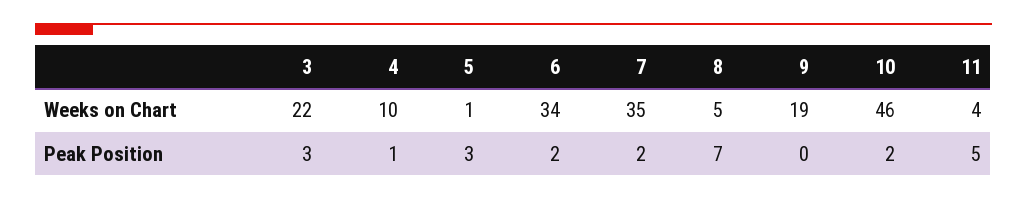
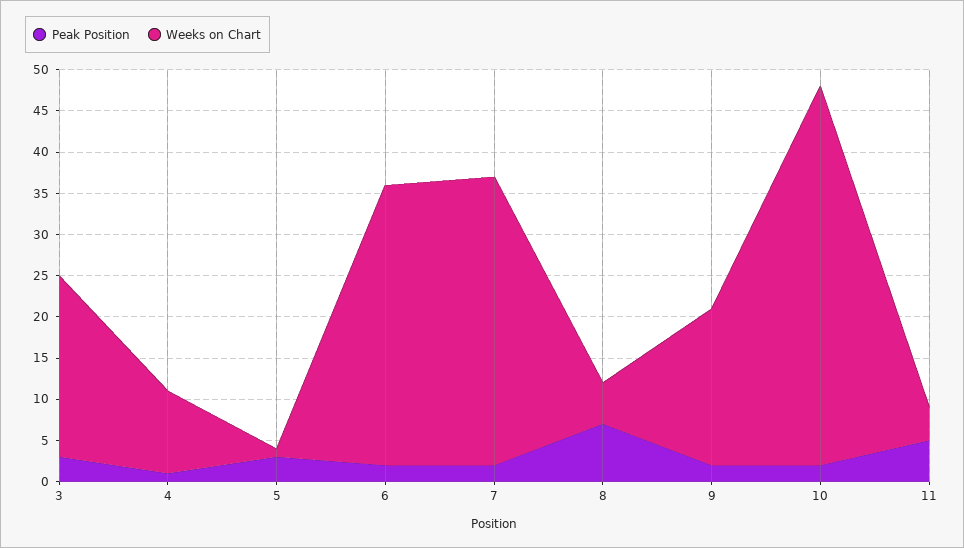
  {
    "Weeks on Chart": {
      "3": 22,
      "4": 10,
      "5": 1,
      "6": 34,
      "7": 35,
      "8": 5,
      "9": 19,
      "10": 46,
      "11": 4
    },
    "Peak Position": {
      "3": 3,
      "4": 1,
      "5": 3,
      "6": 2,
      "7": 2,
      "8": 7,
-     "9": 0,
+     "9": 2,
      "10": 2,
      "11": 5
    }
  }

